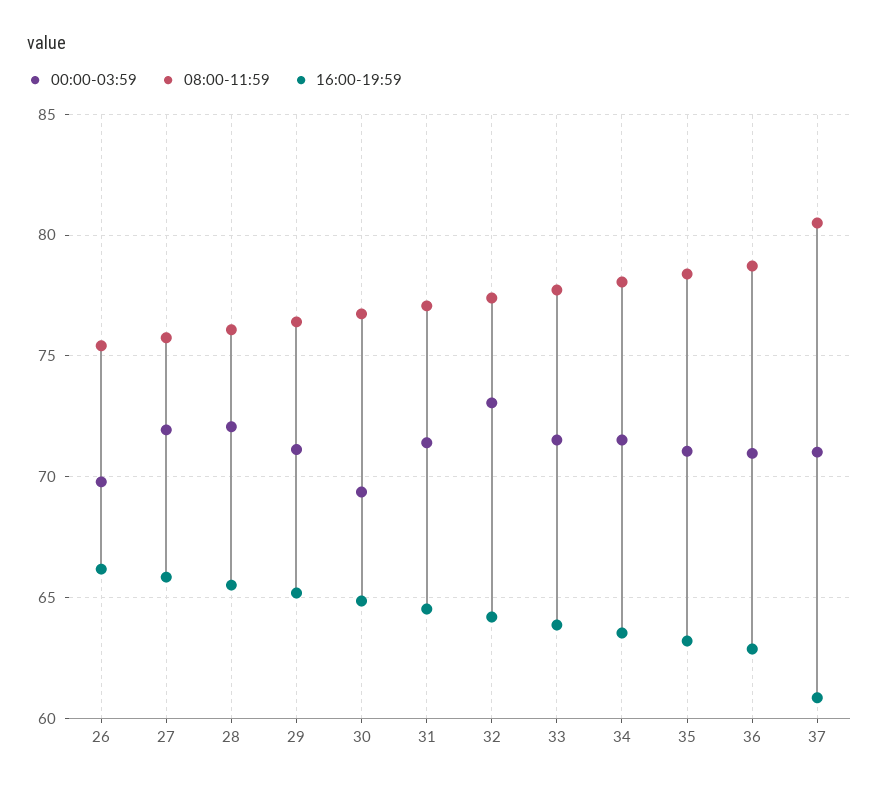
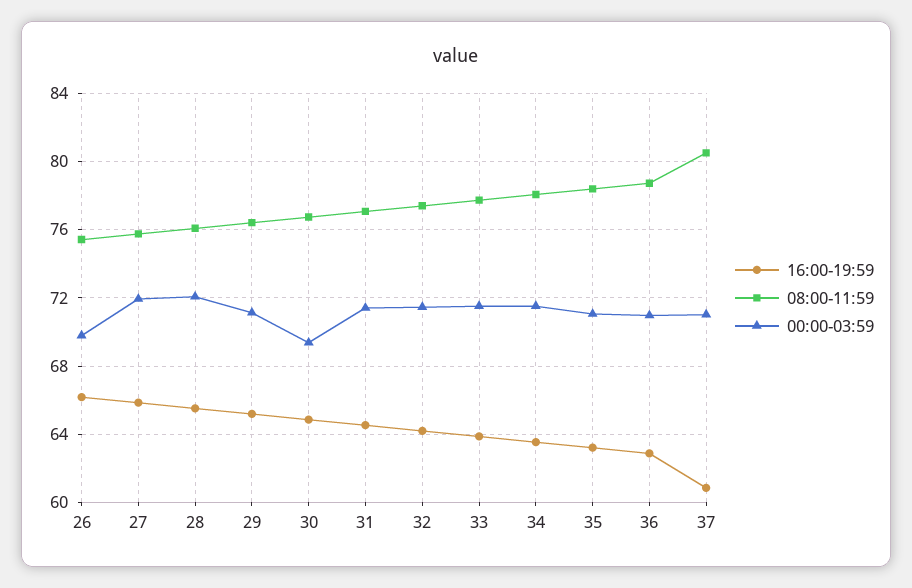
  {
    "00:00-03:59": {
      "26": 70,
      "27": 72,
      "28": 72,
      "29": 71,
      "30": 69.5,
      "31": 71.5,
-     "32": 73,
+     "32": 71.5,
      "33": 71.5,
      "34": 71.5,
      "35": 71,
      "36": 71,
      "37": 71
    },
    "08:00-11:59": {
      "26": 75.5,
      "27": 76,
      "28": 76,
      "29": 76.5,
      "30": 76.5,
      "31": 77,
      "32": 77.5,
      "33": 77.5,
      "34": 78,
      "35": 78.5,
      "36": 78.5,
      "37": 80.5
    },
    "16:00-19:59": {
      "26": 66,
      "27": 66,
      "28": 65.5,
      "29": 65,
      "30": 65,
      "31": 64.5,
      "32": 64,
      "33": 64,
      "34": 63.5,
      "35": 63,
      "36": 63,
      "37": 61
    }
  }

